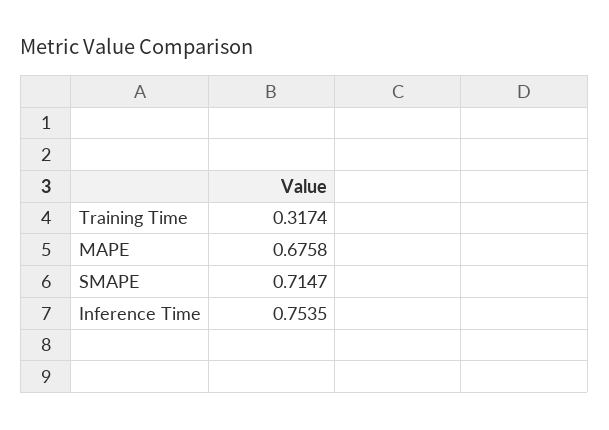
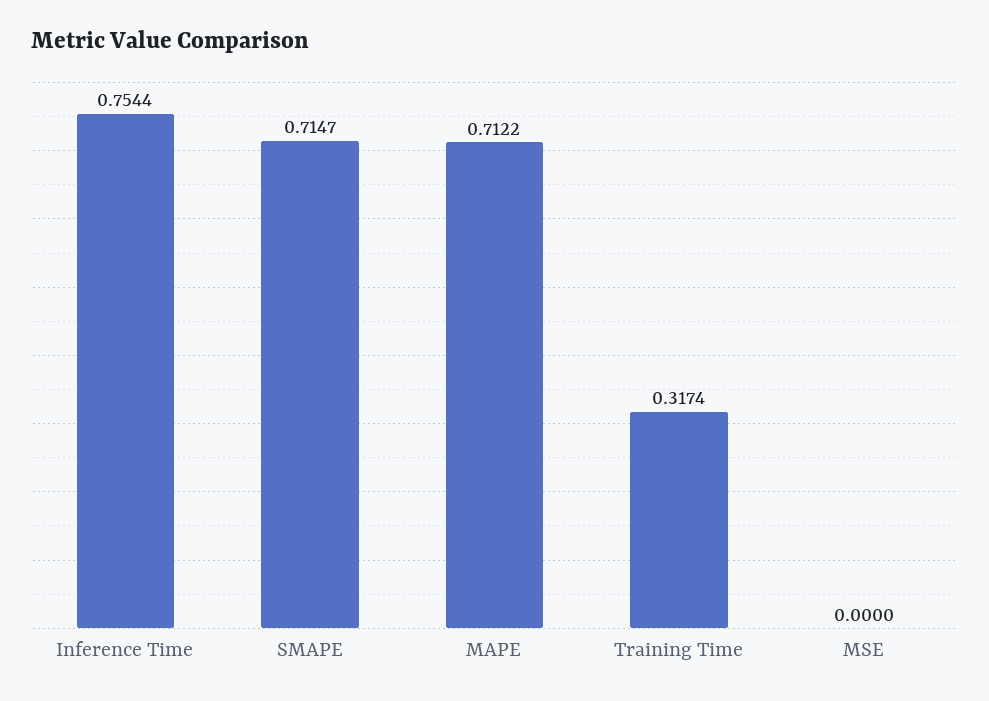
  {
    "Training Time": 0.3174,
-   "MAPE": 0.6758,
+   "MAPE": 0.7122,
    "SMAPE": 0.7147,
-   "Inference Time": 0.7535
+   "Inference Time": 0.7544,
+   "MSE": 0
  }

